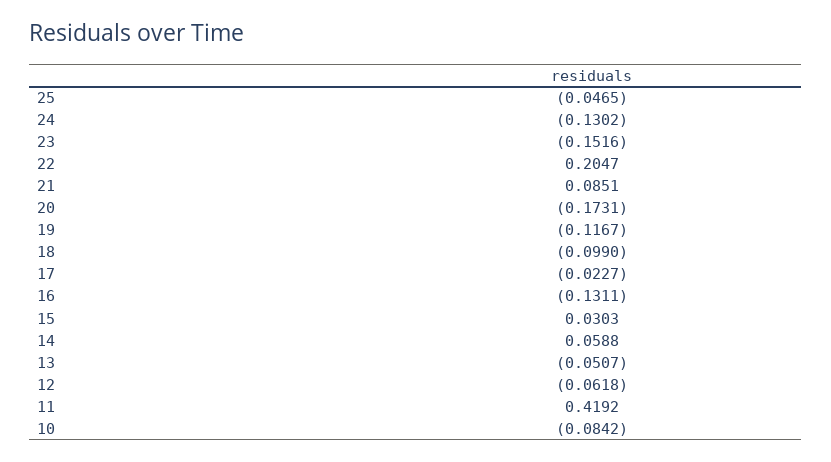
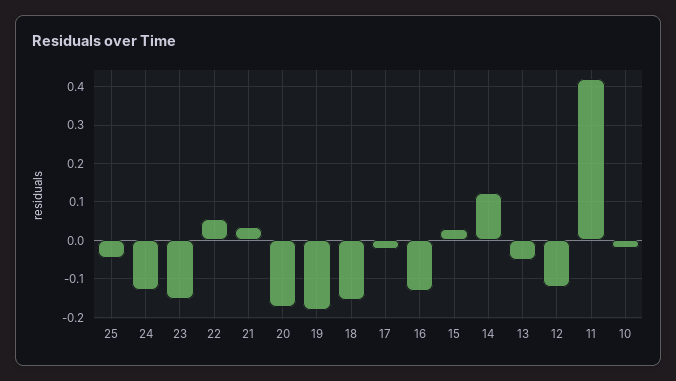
  {
    "25": -0.0465,
    "24": -0.1302,
    "23": -0.1516,
-   "22": 0.2047,
+   "22": 0.06,
-   "21": 0.0851,
+   "21": 0.04,
    "20": -0.1731,
-   "19": -0.1167,
+   "19": -0.18,
-   "18": -0.099,
+   "18": -0.16,
    "17": -0.0227,
    "16": -0.1311,
    "15": 0.0303,
-   "14": 0.0588,
+   "14": 0.12,
    "13": -0.0507,
-   "12": -0.0618,
+   "12": -0.12,
    "11": 0.4192,
-   "10": -0.0842
+   "10": -0.02
  }

